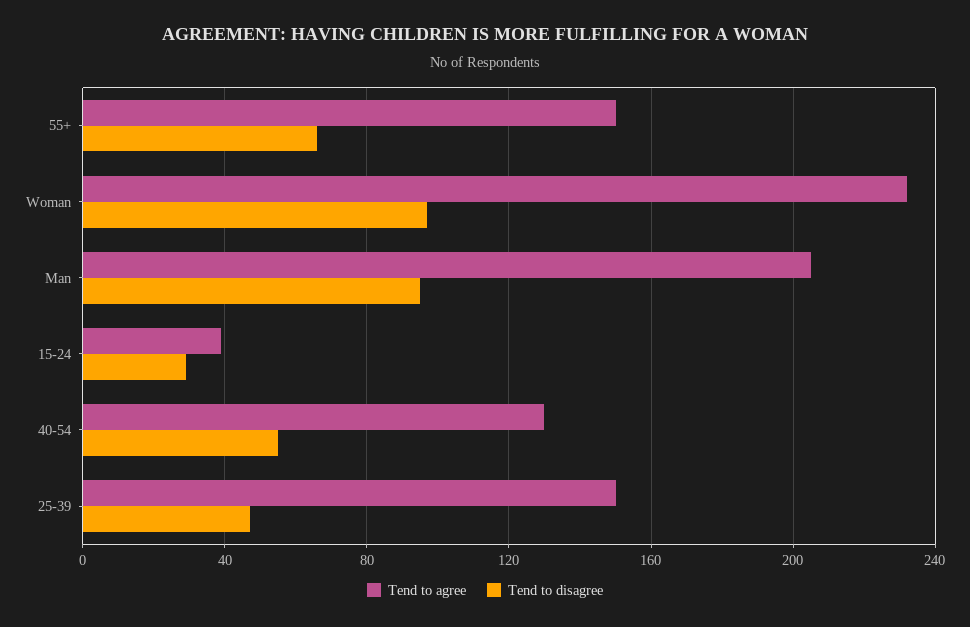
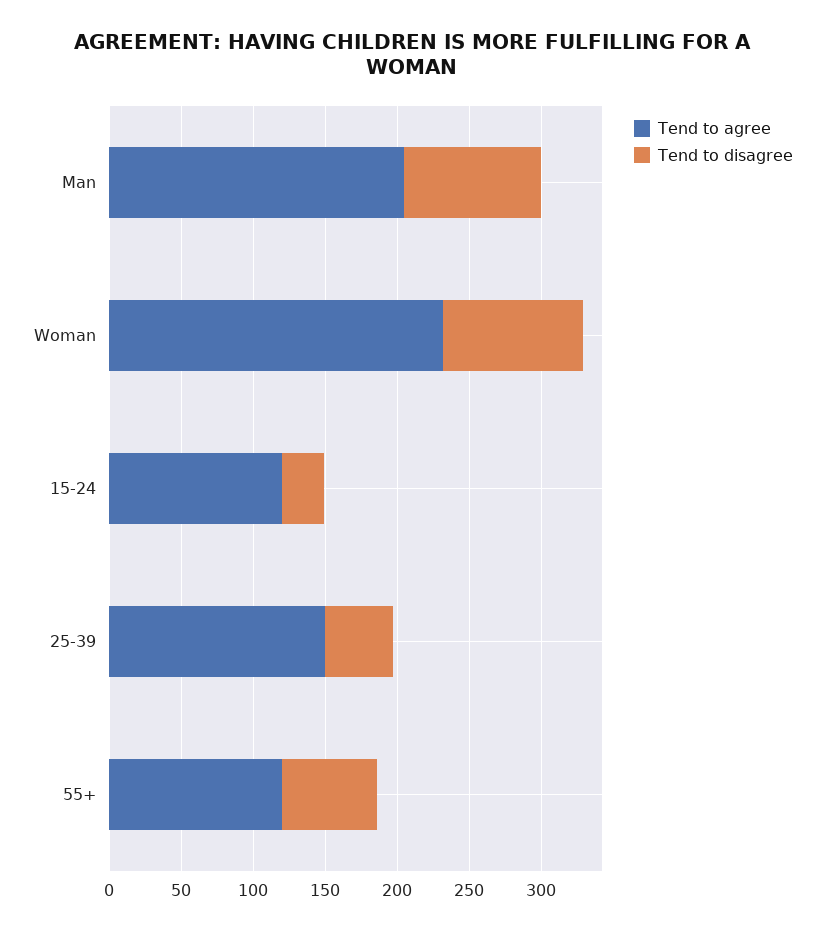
  {
    "Tend to agree": {
-     "55+": 150,
+     "55+": 120,
      "Woman": 230,
      "Man": 205,
-     "15-24": 40,
+     "15-24": 120,
-     "40-54": 130,
      "25-39": 150
    },
    "Tend to disagree": {
      "55+": 65,
      "Woman": 95,
      "Man": 95,
      "15-24": 30,
-     "40-54": 55,
      "25-39": 45
    }
  }

